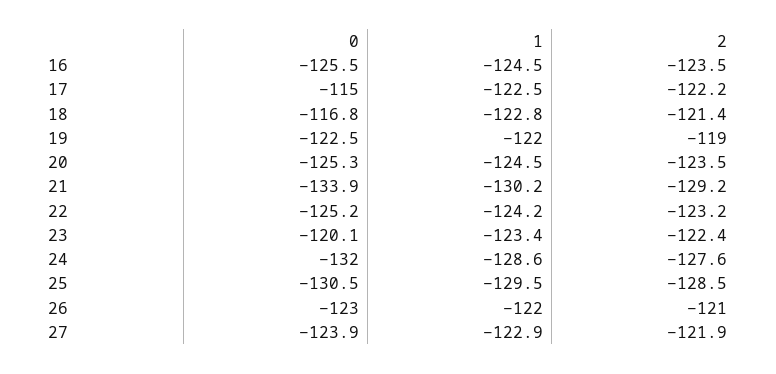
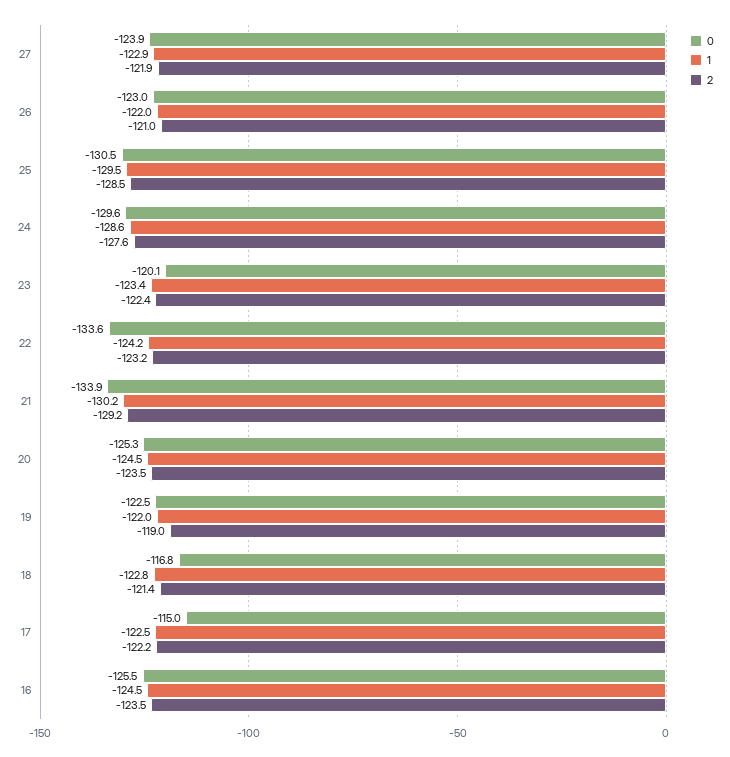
  {
    "0": {
      "16": -125.5,
      "17": -115,
      "18": -116.8,
      "19": -122.5,
      "20": -125.3,
      "21": -133.9,
-     "22": -125.2,
+     "22": -133.6,
      "23": -120.1,
-     "24": -132,
+     "24": -129.6,
      "25": -130.5,
      "26": -123,
      "27": -123.9
    },
    "1": {
      "16": -124.5,
      "17": -122.5,
      "18": -122.8,
      "19": -122,
      "20": -124.5,
      "21": -130.2,
      "22": -124.2,
      "23": -123.4,
      "24": -128.6,
      "25": -129.5,
      "26": -122,
      "27": -122.9
    },
    "2": {
      "16": -123.5,
      "17": -122.2,
      "18": -121.4,
      "19": -119,
      "20": -123.5,
      "21": -129.2,
      "22": -123.2,
      "23": -122.4,
      "24": -127.6,
      "25": -128.5,
      "26": -121,
      "27": -121.9
    }
  }

